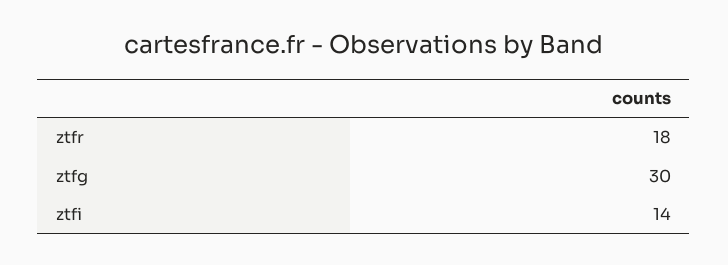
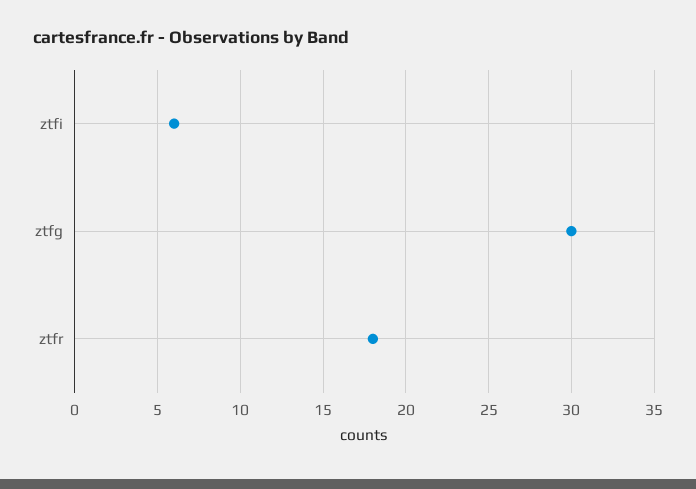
  {
    "ztfr": 18,
    "ztfg": 30,
-   "ztfi": 14
+   "ztfi": 6
  }

